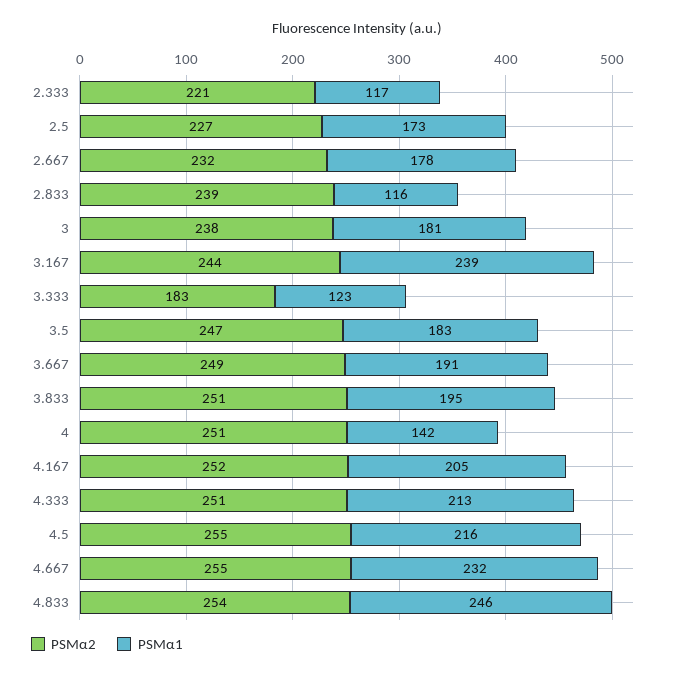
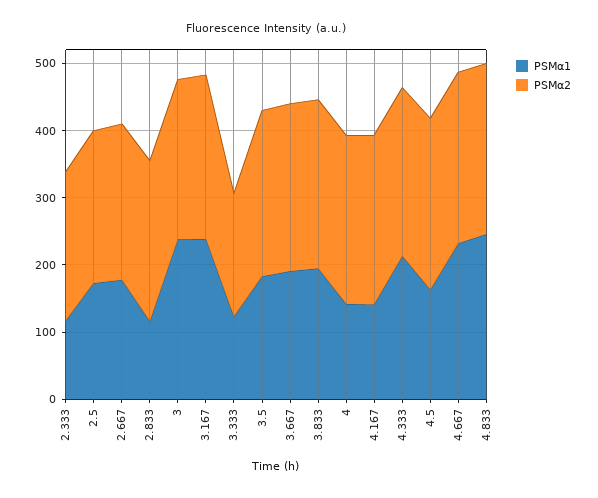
  {
    "PSMα2": {
      "2.333": 221,
      "2.5": 227,
      "2.667": 232,
      "2.833": 239,
      "3": 238,
      "3.167": 244,
      "3.333": 183,
      "3.5": 247,
      "3.667": 249,
      "3.833": 251,
      "4": 251,
      "4.167": 252,
      "4.333": 251,
      "4.5": 255,
      "4.667": 255,
      "4.833": 254
    },
    "PSMα1": {
      "2.333": 117,
      "2.5": 173,
      "2.667": 178,
      "2.833": 116,
-     "3": 181,
+     "3": 240,
      "3.167": 239,
      "3.333": 123,
      "3.5": 183,
      "3.667": 191,
      "3.833": 195,
      "4": 142,
-     "4.167": 205,
+     "4.167": 140,
      "4.333": 213,
-     "4.5": 216,
+     "4.5": 160,
      "4.667": 232,
      "4.833": 246
    }
  }

